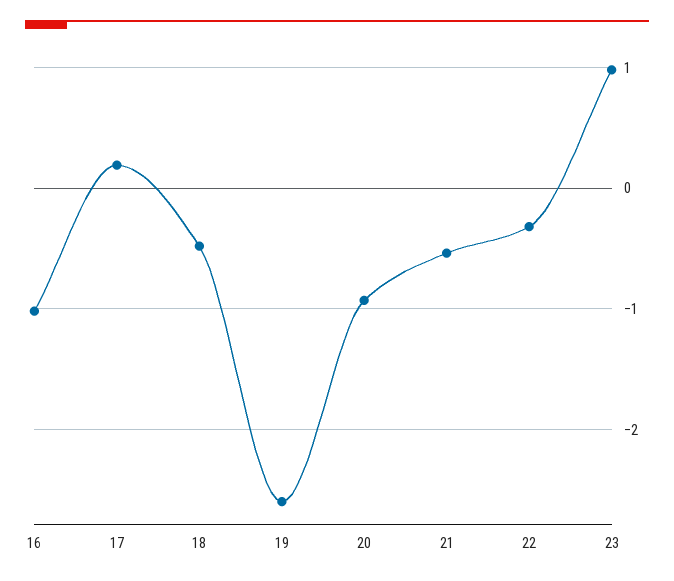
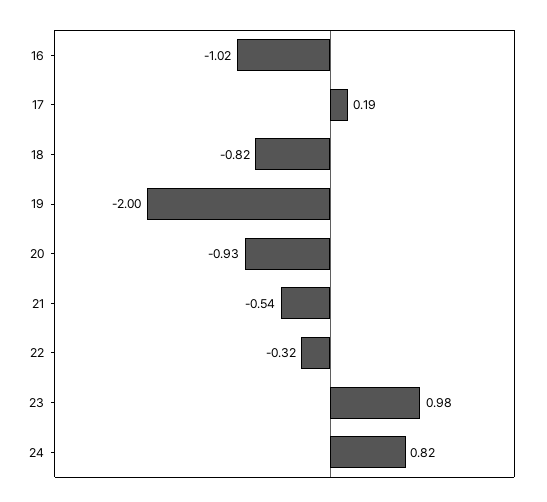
  {
    "16": -1.02,
    "17": 0.19,
-   "18": -0.5,
+   "18": -0.82,
-   "19": -2.6,
+   "19": -2,
    "20": -0.93,
    "21": -0.54,
    "22": -0.32,
-   "23": 0.98
+   "23": 0.98,
+   "24": 0.82
  }

